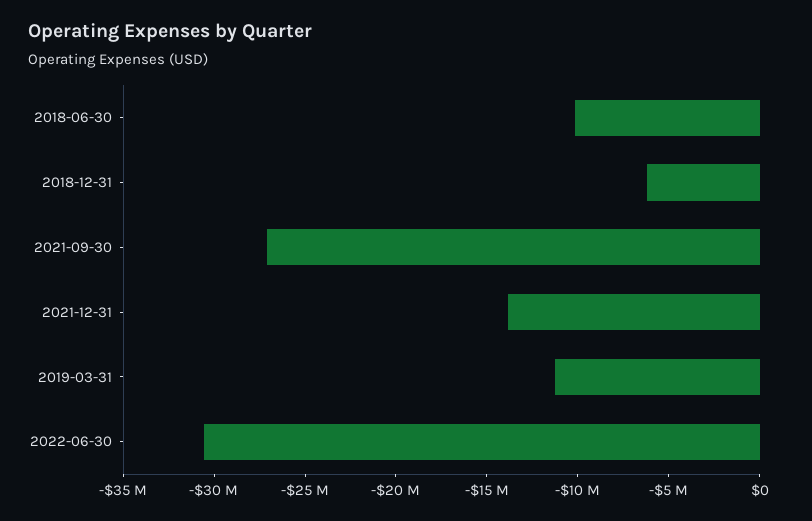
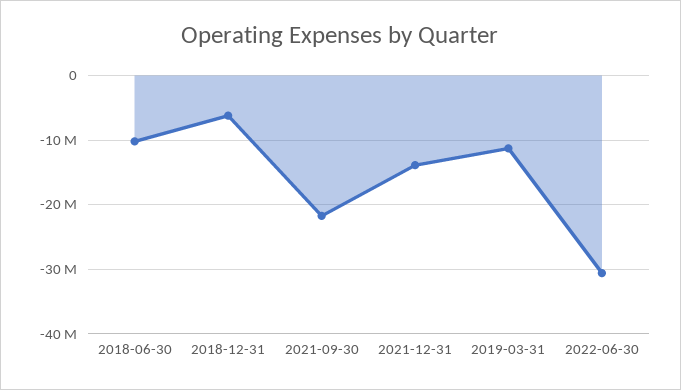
  {
    "2018-06-30": -10000000,
    "2018-12-31": -6000000,
-   "2021-09-30": -27000000,
+   "2021-09-30": -22000000,
    "2021-12-31": -14000000,
    "2019-03-31": -11000000,
    "2022-06-30": -31000000
  }

